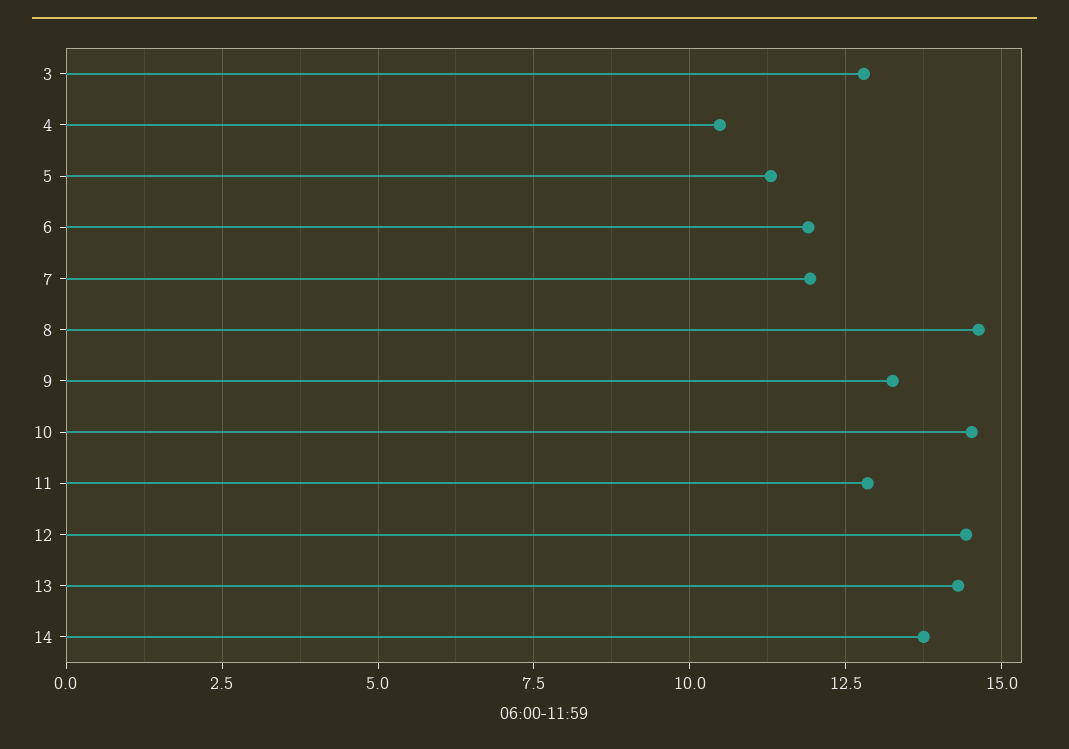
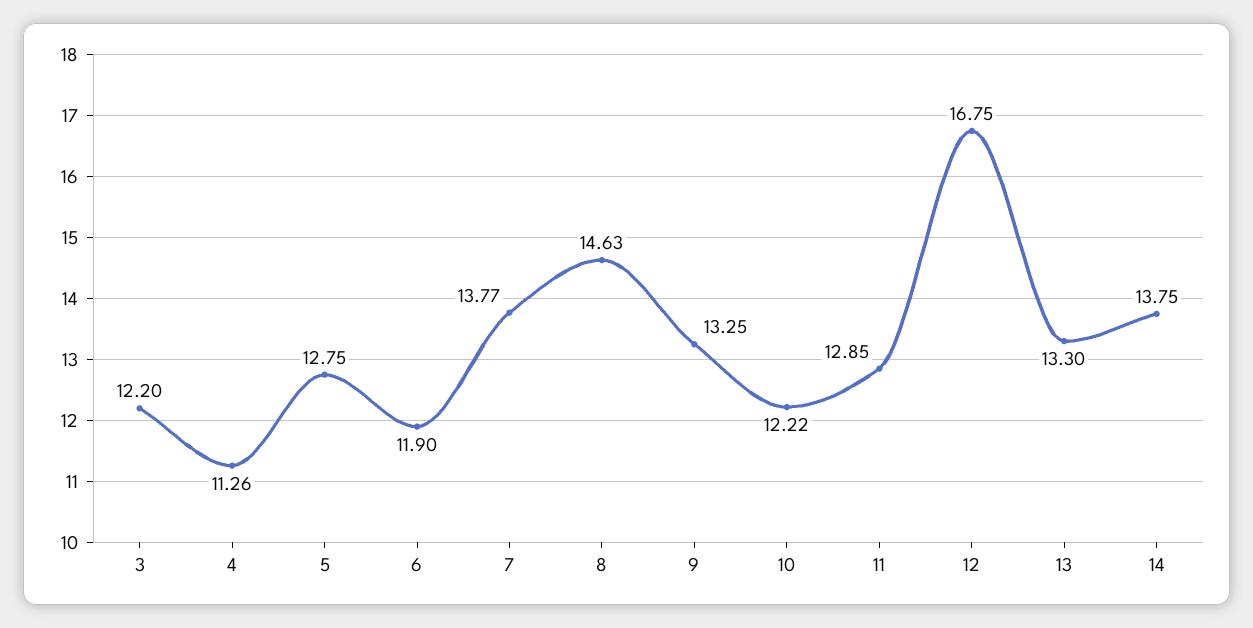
  {
-   "3": 12.75,
+   "3": 12.2,
-   "4": 10.5,
+   "4": 11.26,
-   "5": 11.25,
+   "5": 12.75,
    "6": 11.9,
-   "7": 12,
+   "7": 13.77,
    "8": 14.63,
    "9": 13.25,
-   "10": 14.5,
+   "10": 12.22,
    "11": 12.85,
-   "12": 14.5,
+   "12": 16.75,
-   "13": 14.25,
+   "13": 13.3,
    "14": 13.75
  }

